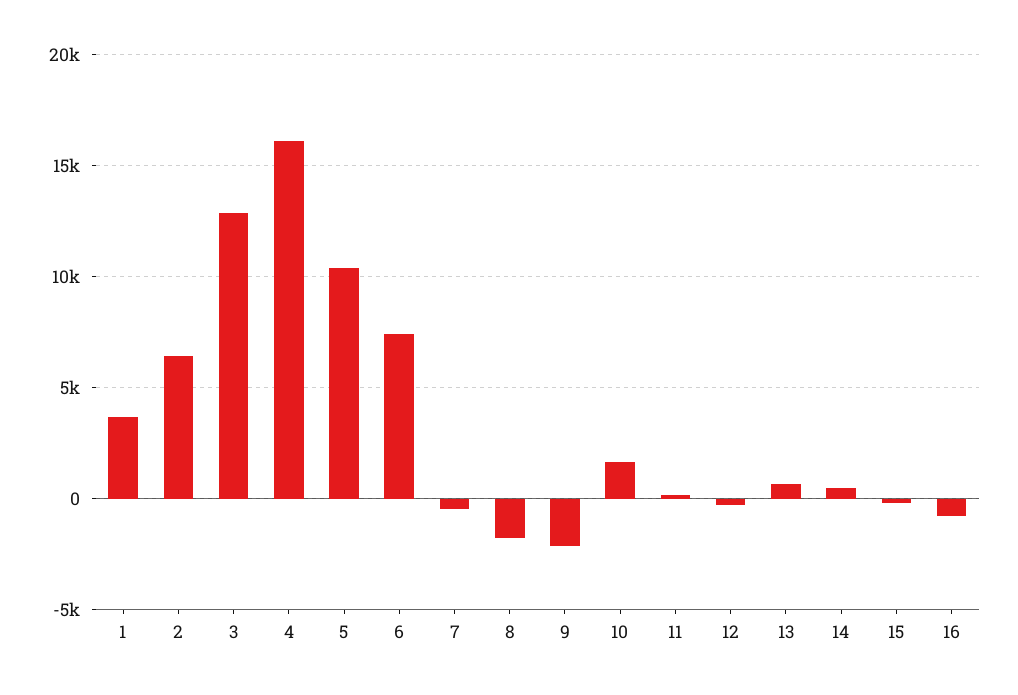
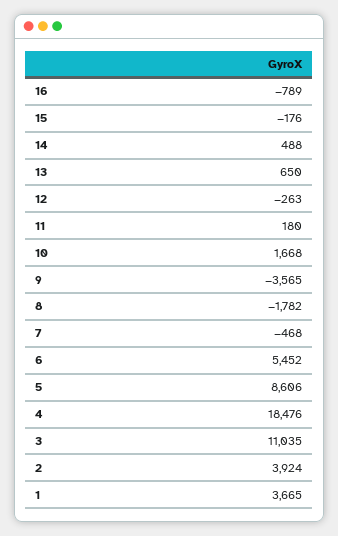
  {
    "1": 3665,
-   "2": 6500,
+   "2": 3924,
-   "3": 13000,
+   "3": 11035,
-   "4": 16000,
+   "4": 18476,
-   "5": 10500,
+   "5": 8606,
-   "6": 7500,
+   "6": 5452,
    "7": -468,
    "8": -1782,
-   "9": -2000,
+   "9": -3565,
    "10": 1668,
    "11": 180,
    "12": -263,
    "13": 650,
    "14": 488,
    "15": -176,
    "16": -789
  }

